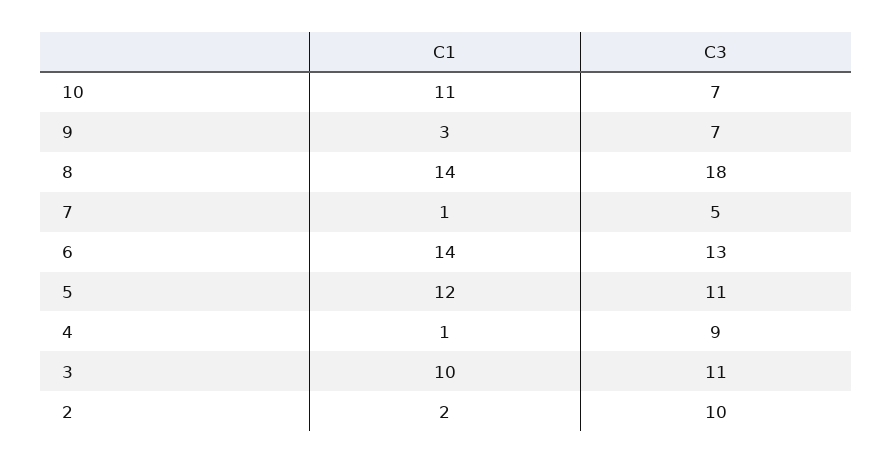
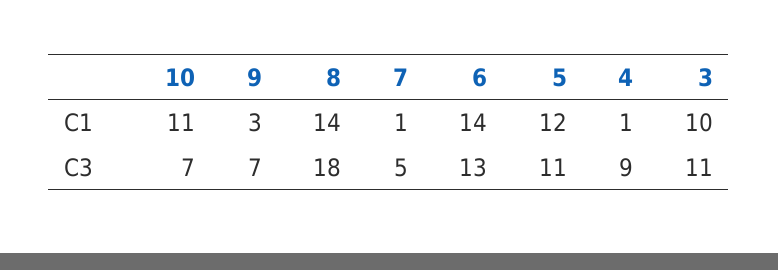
  {
    "C1": {
      "10": 11,
      "9": 3,
      "8": 14,
      "7": 1,
      "6": 14,
      "5": 12,
      "4": 1,
-     "3": 10,
+     "3": 10
-     "2": 2
    },
    "C3": {
      "10": 7,
      "9": 7,
      "8": 18,
      "7": 5,
      "6": 13,
      "5": 11,
      "4": 9,
-     "3": 11,
+     "3": 11
-     "2": 10
    }
  }

